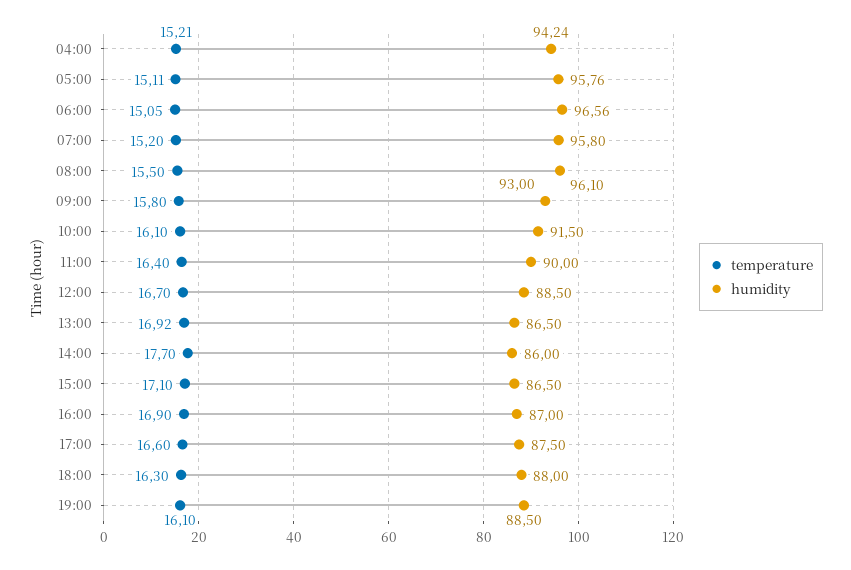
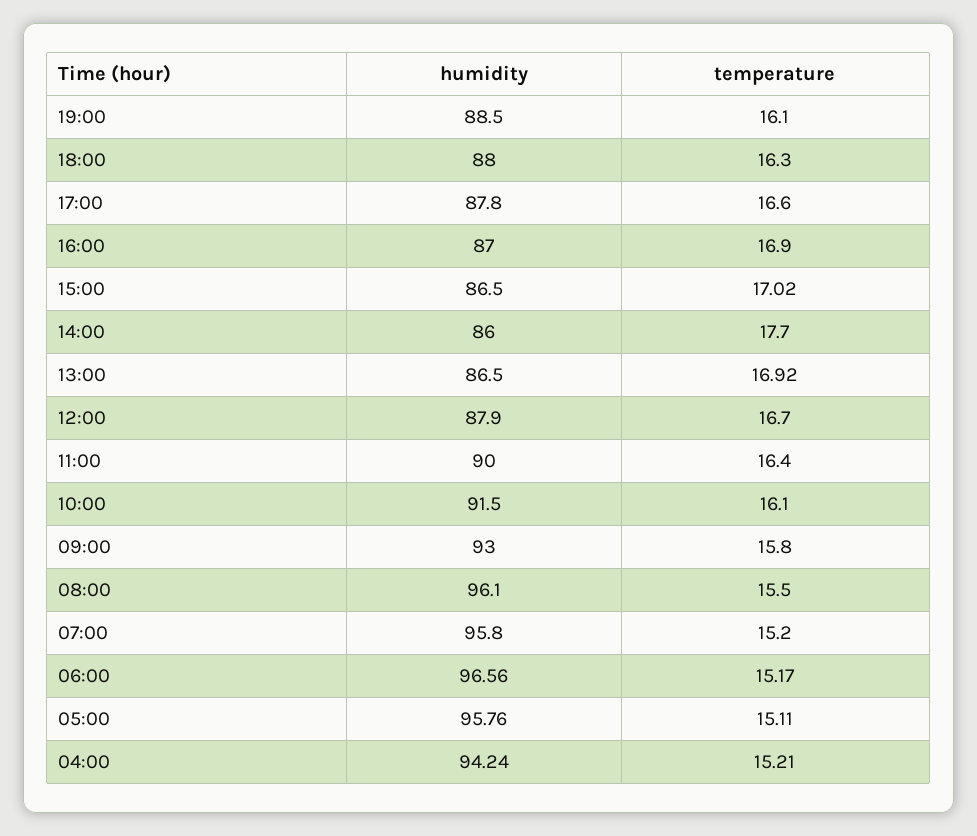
  {
    "temperature": {
      "04:00": 15.21,
      "05:00": 15.11,
-     "06:00": 15.05,
+     "06:00": 15.17,
      "07:00": 15.2,
      "08:00": 15.5,
      "09:00": 15.8,
      "10:00": 16.1,
      "11:00": 16.4,
      "12:00": 16.7,
      "13:00": 16.92,
      "14:00": 17.7,
-     "15:00": 17.1,
+     "15:00": 17.02,
      "16:00": 16.9,
      "17:00": 16.6,
      "18:00": 16.3,
      "19:00": 16.1
    },
    "humidity": {
      "04:00": 94.24,
      "05:00": 95.76,
      "06:00": 96.56,
      "07:00": 95.8,
      "08:00": 96.1,
      "09:00": 93,
      "10:00": 91.5,
      "11:00": 90,
-     "12:00": 88.5,
+     "12:00": 87.9,
      "13:00": 86.5,
      "14:00": 86,
      "15:00": 86.5,
      "16:00": 87,
-     "17:00": 87.5,
+     "17:00": 87.8,
      "18:00": 88,
      "19:00": 88.5
    }
  }

